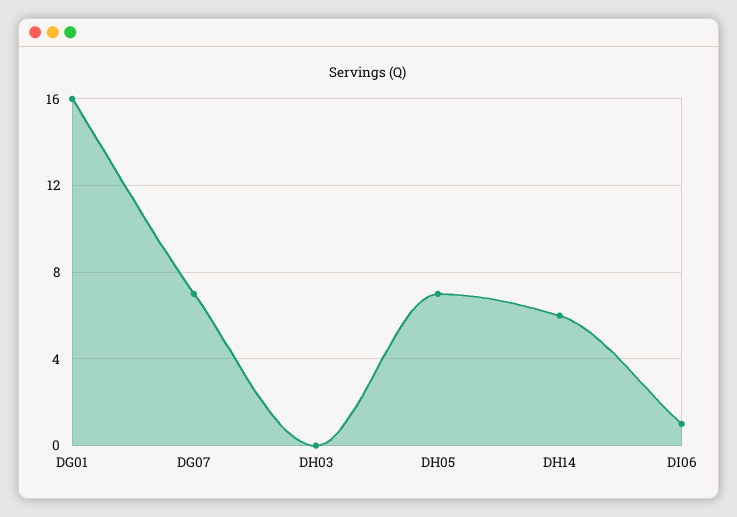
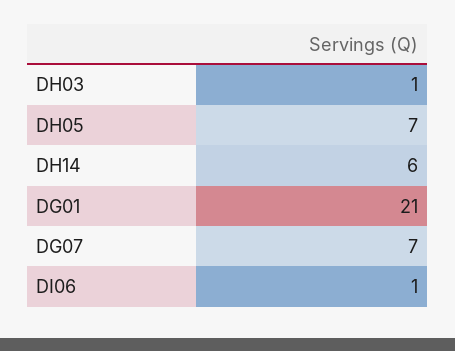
  {
-   "DG01": 16,
+   "DG01": 21,
    "DG07": 7,
-   "DH03": 0,
+   "DH03": 1,
    "DH05": 7,
    "DH14": 6,
    "DI06": 1
  }

